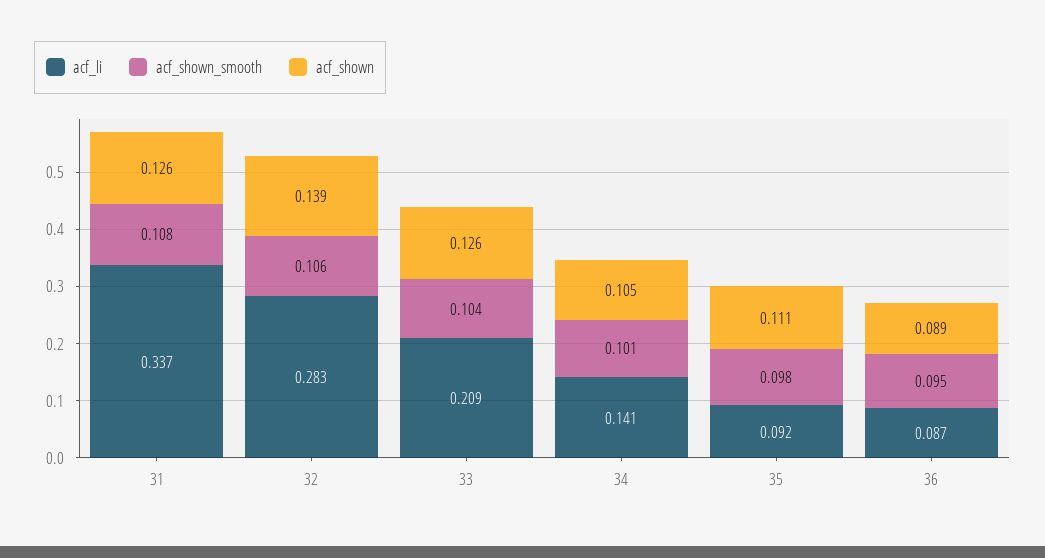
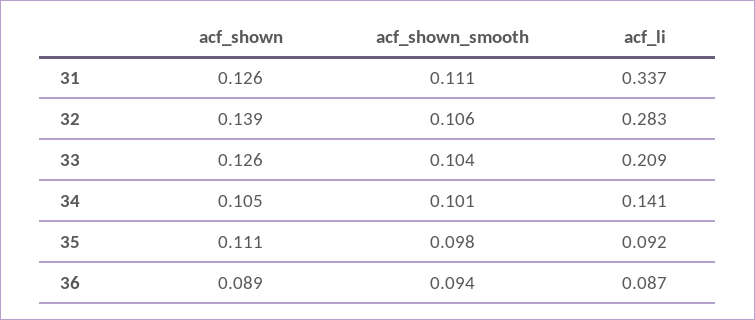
  {
    "acf_li": {
      "31": 0.337,
      "32": 0.283,
      "33": 0.209,
      "34": 0.141,
      "35": 0.092,
      "36": 0.087
    },
    "acf_shown_smooth": {
-     "31": 0.108,
+     "31": 0.111,
      "32": 0.106,
      "33": 0.104,
      "34": 0.101,
      "35": 0.098,
-     "36": 0.095
+     "36": 0.094
    },
    "acf_shown": {
      "31": 0.126,
      "32": 0.139,
      "33": 0.126,
      "34": 0.105,
      "35": 0.111,
      "36": 0.089
    }
  }

